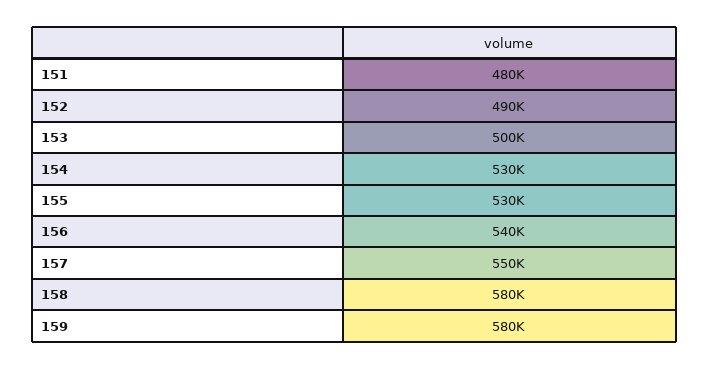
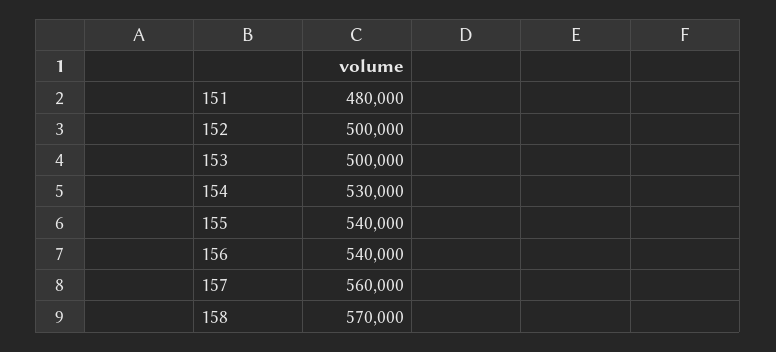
  {
    "151": 480000,
-   "152": 490000,
+   "152": 500000,
    "153": 500000,
    "154": 530000,
-   "155": 530000,
+   "155": 540000,
    "156": 540000,
-   "157": 550000,
+   "157": 560000,
-   "158": 580000,
+   "158": 570000
-   "159": 580000
  }

